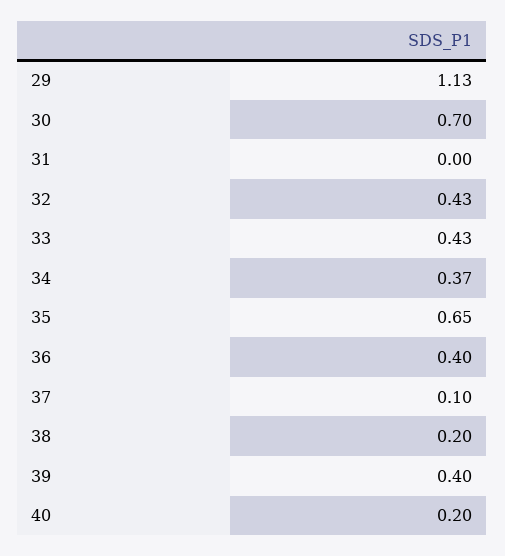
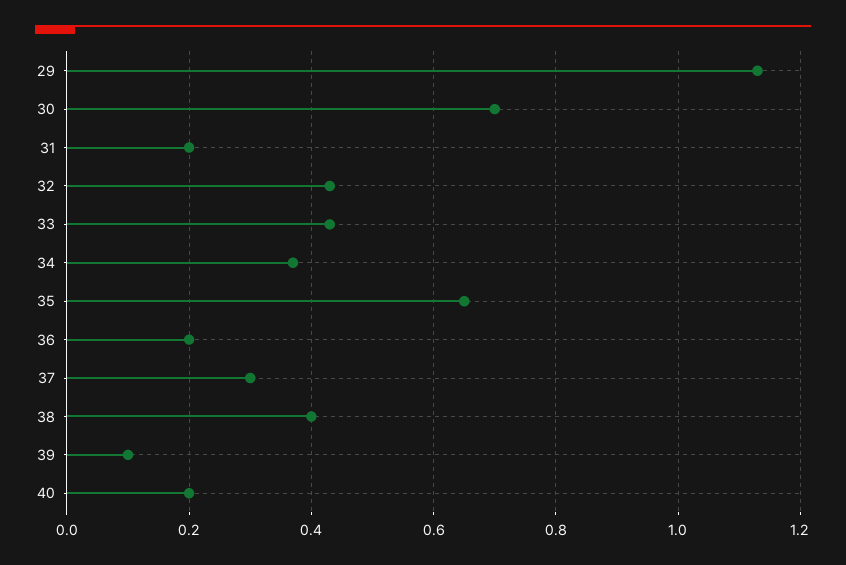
  {
    "29": 1.13,
    "30": 0.7,
-   "31": 0,
+   "31": 0.2,
    "32": 0.43,
    "33": 0.43,
    "34": 0.37,
    "35": 0.65,
-   "36": 0.4,
+   "36": 0.2,
-   "37": 0.1,
+   "37": 0.3,
-   "38": 0.2,
+   "38": 0.4,
-   "39": 0.4,
+   "39": 0.1,
    "40": 0.2
  }

